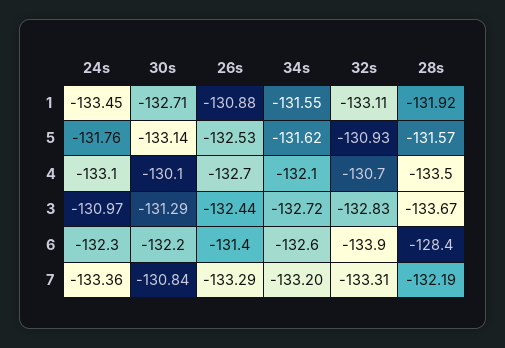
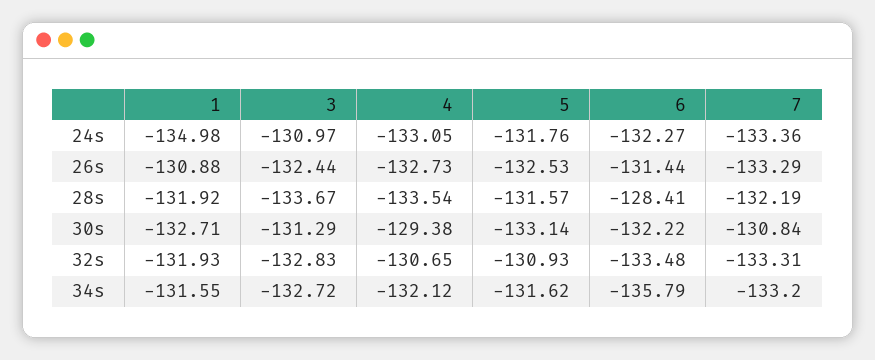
  {
    "24s": {
-     "1": -133.45,
+     "1": -134.98,
      "5": -131.76,
      "4": -133.05,
      "3": -130.97,
      "6": -132.27,
      "7": -133.36
    },
    "30s": {
      "1": -132.71,
      "5": -133.14,
-     "4": -130.1,
+     "4": -129.38,
      "3": -131.29,
      "6": -132.22,
      "7": -130.84
    },
    "26s": {
      "1": -130.88,
      "5": -132.53,
      "4": -132.73,
      "3": -132.44,
      "6": -131.44,
      "7": -133.29
    },
    "34s": {
      "1": -131.55,
      "5": -131.62,
      "4": -132.12,
      "3": -132.72,
-     "6": -132.6,
+     "6": -135.79,
      "7": -133.2
    },
    "32s": {
-     "1": -133.11,
+     "1": -131.93,
      "5": -130.93,
      "4": -130.65,
      "3": -132.83,
-     "6": -133.9,
+     "6": -133.48,
      "7": -133.31
    },
    "28s": {
      "1": -131.92,
      "5": -131.57,
      "4": -133.54,
      "3": -133.67,
      "6": -128.41,
      "7": -132.19
    }
  }

